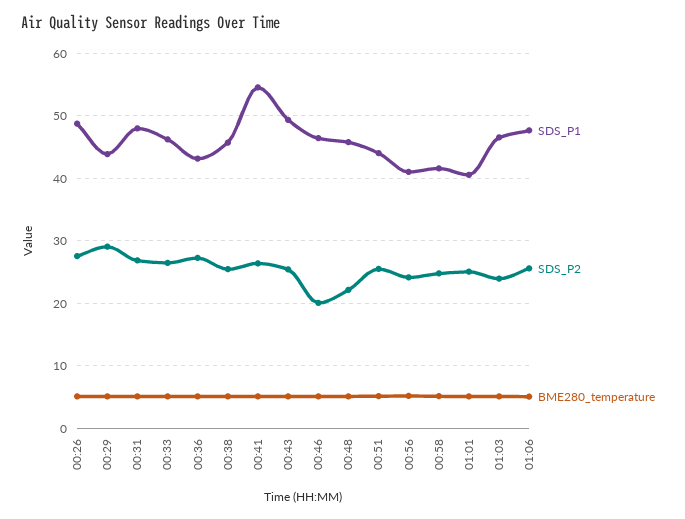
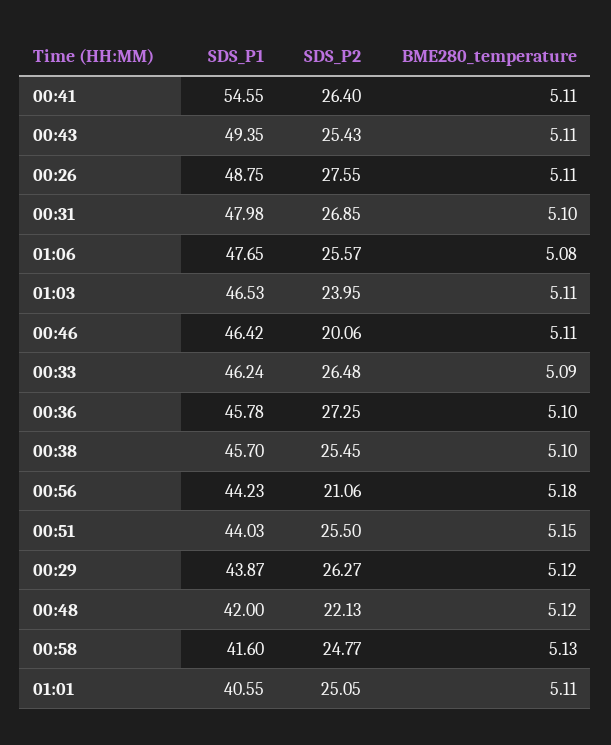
  {
    "SDS_P1": {
      "00:26": 48.75,
      "00:29": 43.87,
      "00:31": 47.98,
      "00:33": 46.24,
-     "00:36": 43,
+     "00:36": 45.78,
      "00:38": 45.7,
      "00:41": 54.55,
      "00:43": 49.35,
      "00:46": 46.42,
-     "00:48": 46,
+     "00:48": 42,
      "00:51": 44.03,
-     "00:56": 41,
+     "00:56": 44.23,
      "00:58": 41.6,
      "01:01": 40.55,
      "01:03": 46.53,
      "01:06": 47.65
    },
    "SDS_P2": {
      "00:26": 27.55,
-     "00:29": 29,
+     "00:29": 26.27,
      "00:31": 26.85,
      "00:33": 26.48,
      "00:36": 27.25,
      "00:38": 25.45,
      "00:41": 26.4,
      "00:43": 25.43,
      "00:46": 20.06,
      "00:48": 22.13,
      "00:51": 25.5,
-     "00:56": 24,
+     "00:56": 21.06,
      "00:58": 24.77,
      "01:01": 25.05,
      "01:03": 23.95,
      "01:06": 25.57
    },
    "BME280_temperature": {
      "00:26": 5.11,
      "00:29": 5.12,
      "00:31": 5.1,
      "00:33": 5.09,
      "00:36": 5.1,
      "00:38": 5.1,
      "00:41": 5.11,
      "00:43": 5.11,
      "00:46": 5.11,
      "00:48": 5.12,
      "00:51": 5.15,
      "00:56": 5.18,
      "00:58": 5.13,
      "01:01": 5.11,
      "01:03": 5.11,
      "01:06": 5.08
    }
  }

